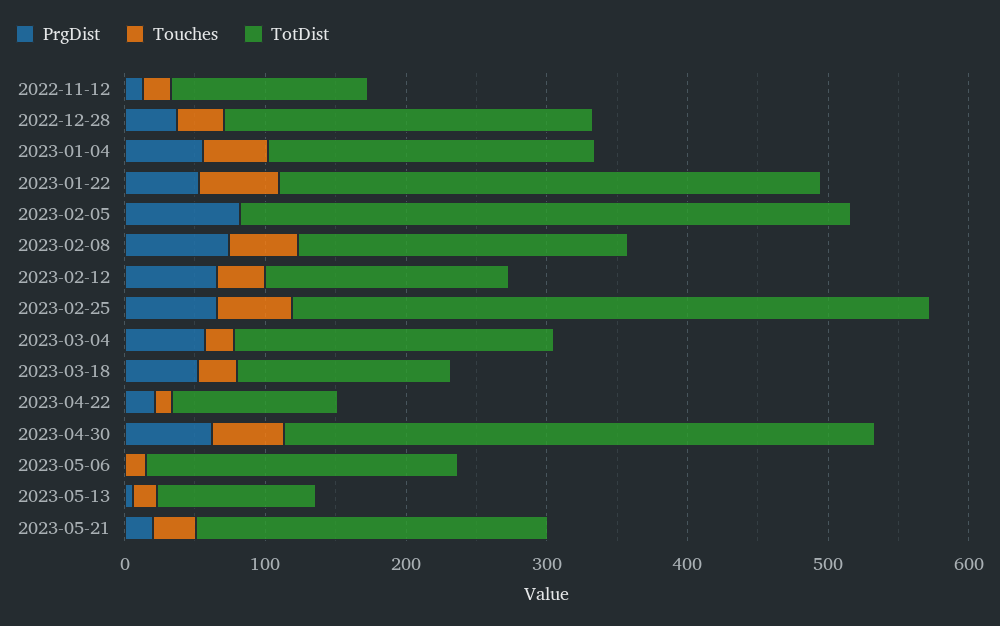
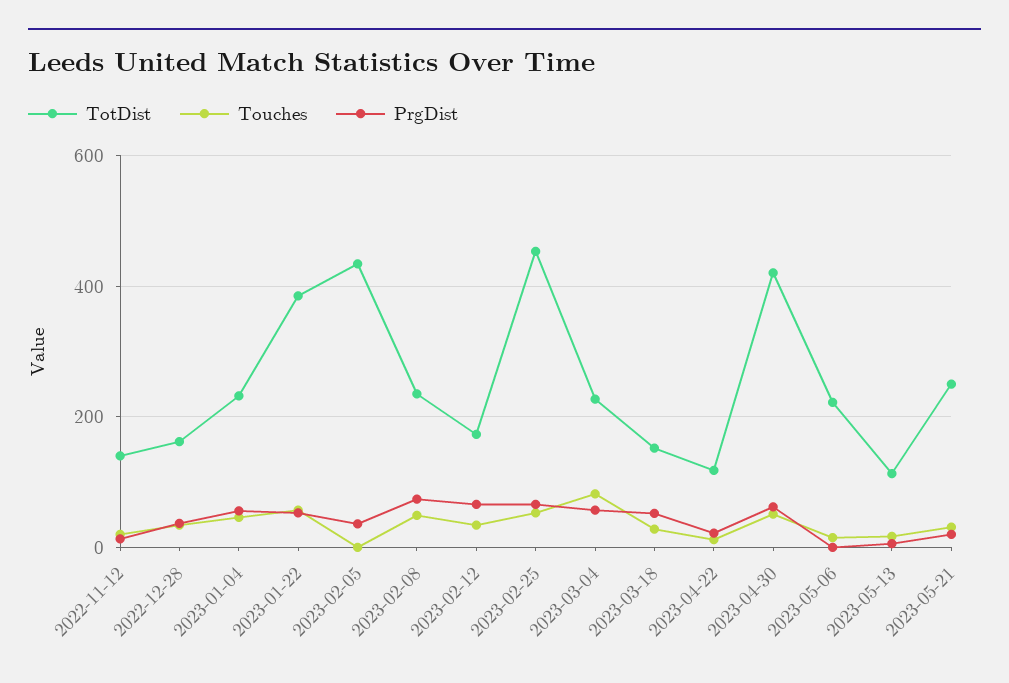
  {
    "PrgDist": {
      "2022-11-12": 20,
      "2022-12-28": 40,
      "2023-01-04": 60,
      "2023-01-22": 60,
-     "2023-02-05": 80,
+     "2023-02-05": 40,
      "2023-02-08": 80,
      "2023-02-12": 60,
      "2023-02-25": 60,
      "2023-03-04": 60,
      "2023-03-18": 60,
      "2023-04-22": 20,
      "2023-04-30": 60,
      "2023-05-06": 0,
      "2023-05-13": 0,
      "2023-05-21": 20
    },
    "Touches": {
      "2022-11-12": 20,
      "2022-12-28": 40,
      "2023-01-04": 40,
      "2023-01-22": 60,
      "2023-02-05": 0,
      "2023-02-08": 40,
      "2023-02-12": 40,
      "2023-02-25": 60,
-     "2023-03-04": 20,
+     "2023-03-04": 80,
      "2023-03-18": 20,
      "2023-04-22": 20,
      "2023-04-30": 60,
      "2023-05-06": 20,
      "2023-05-13": 20,
      "2023-05-21": 40
    },
    "TotDist": {
      "2022-11-12": 140,
-     "2022-12-28": 260,
+     "2022-12-28": 160,
      "2023-01-04": 240,
      "2023-01-22": 380,
      "2023-02-05": 440,
      "2023-02-08": 240,
      "2023-02-12": 180,
      "2023-02-25": 460,
      "2023-03-04": 220,
      "2023-03-18": 160,
      "2023-04-22": 120,
      "2023-04-30": 420,
      "2023-05-06": 220,
      "2023-05-13": 120,
      "2023-05-21": 260
    }
  }

